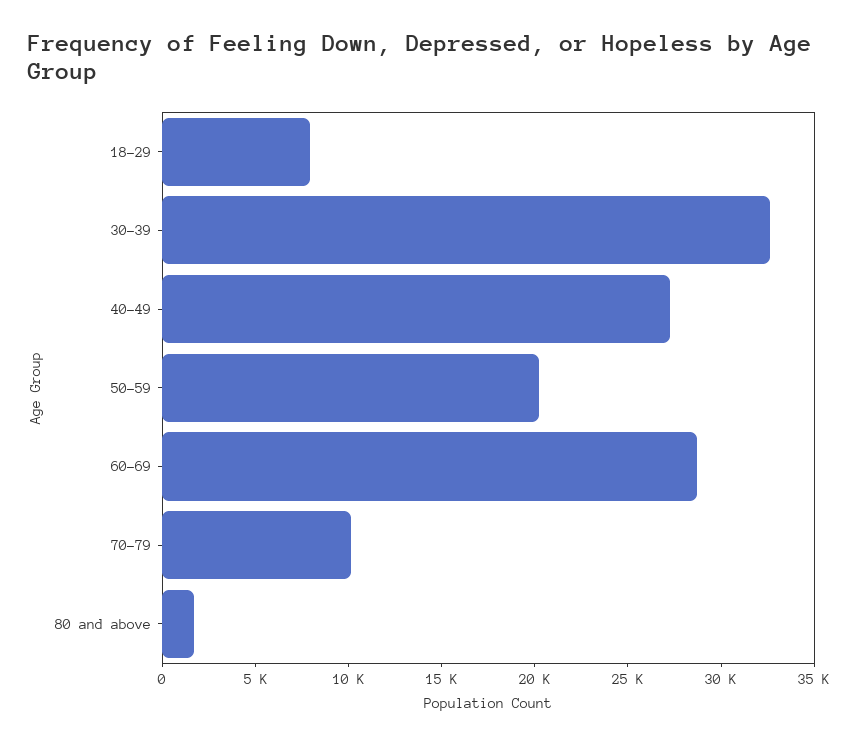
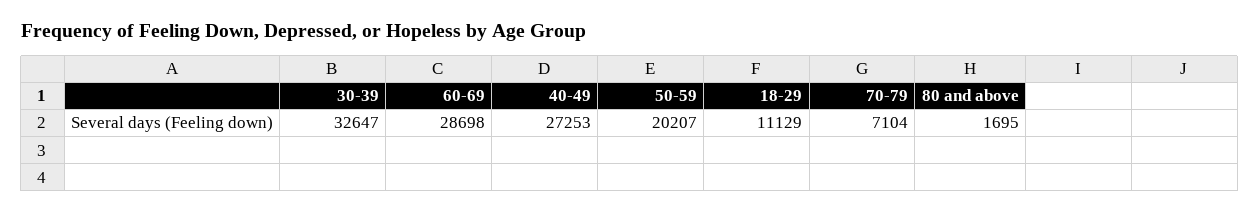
  {
-   "18-29": 8000,
+   "18-29": 11129,
    "30-39": 32647,
    "40-49": 27253,
    "50-59": 20207,
    "60-69": 28698,
-   "70-79": 10000,
+   "70-79": 7104,
    "80 and above": 1695
  }

